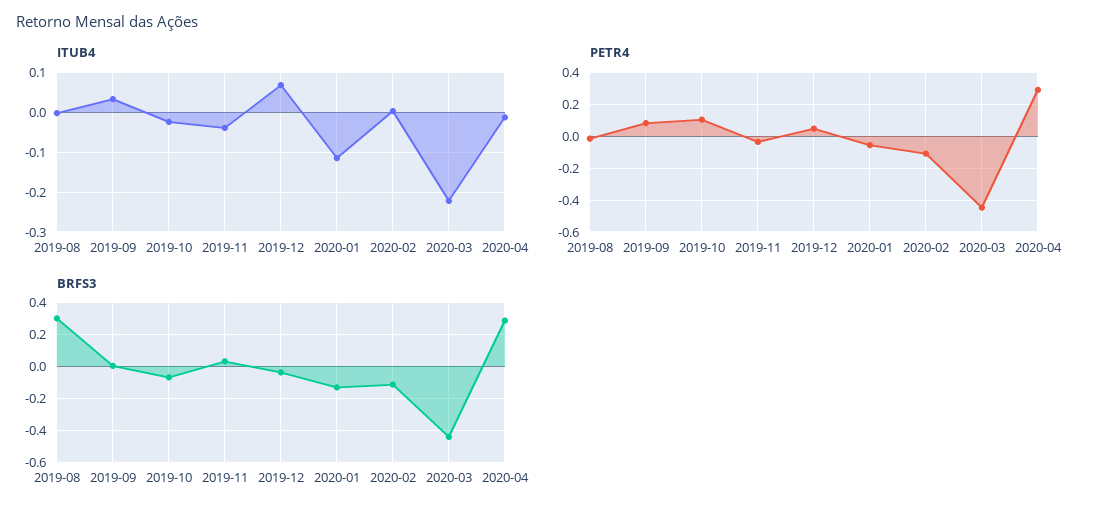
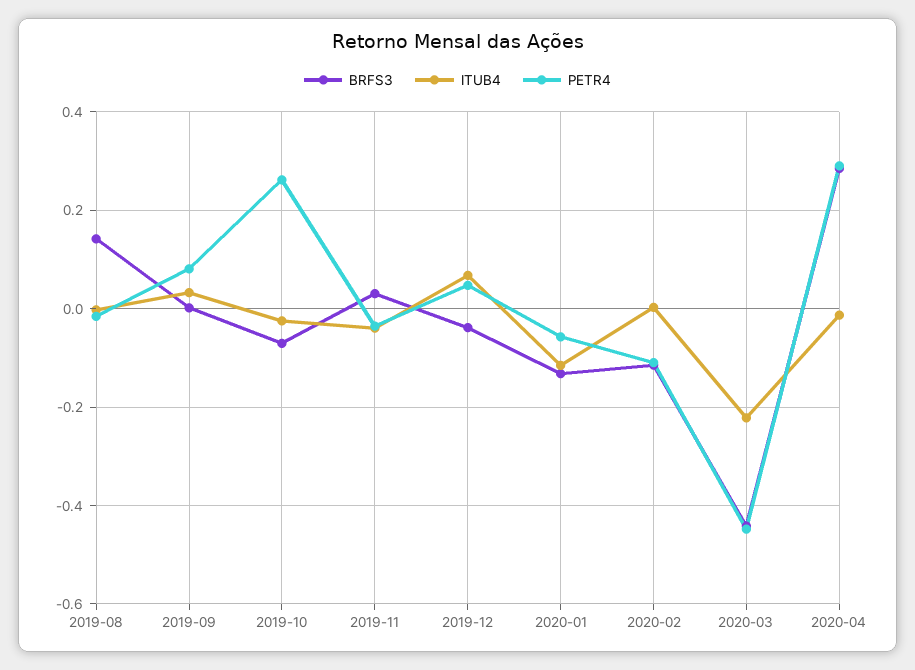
  {
    "ITUB4": {
      "2019-08": 0,
      "2019-09": 0.04,
      "2019-10": -0.02,
      "2019-11": -0.04,
      "2019-12": 0.06,
      "2020-01": -0.12,
      "2020-02": 0,
      "2020-03": -0.22,
      "2020-04": -0.02
    },
    "PETR4": {
      "2019-08": -0.02,
      "2019-09": 0.08,
-     "2019-10": 0.1,
+     "2019-10": 0.26,
      "2019-11": -0.04,
      "2019-12": 0.04,
      "2020-01": -0.06,
      "2020-02": -0.1,
      "2020-03": -0.44,
      "2020-04": 0.3
    },
    "BRFS3": {
-     "2019-08": 0.3,
+     "2019-08": 0.14,
      "2019-09": 0,
      "2019-10": -0.08,
      "2019-11": 0.04,
      "2019-12": -0.04,
      "2020-01": -0.14,
      "2020-02": -0.12,
      "2020-03": -0.44,
      "2020-04": 0.28
    }
  }

